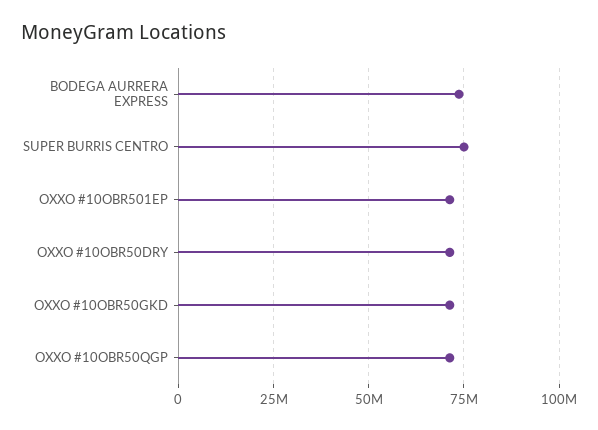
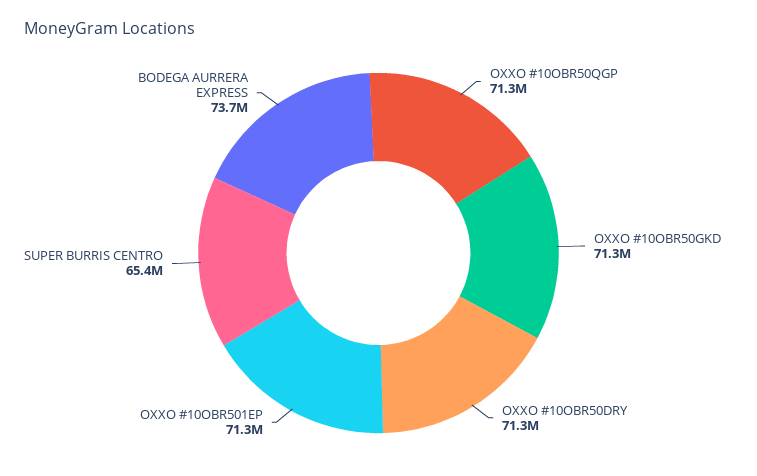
  {
    "BODEGA AURRERA EXPRESS": 73700000,
-   "SUPER BURRIS CENTRO": 75000000,
+   "SUPER BURRIS CENTRO": 65400000,
    "OXXO #10OBR501EP": 71300000,
    "OXXO #10OBR50DRY": 71300000,
    "OXXO #10OBR50GKD": 71300000,
    "OXXO #10OBR50QGP": 71300000
  }

